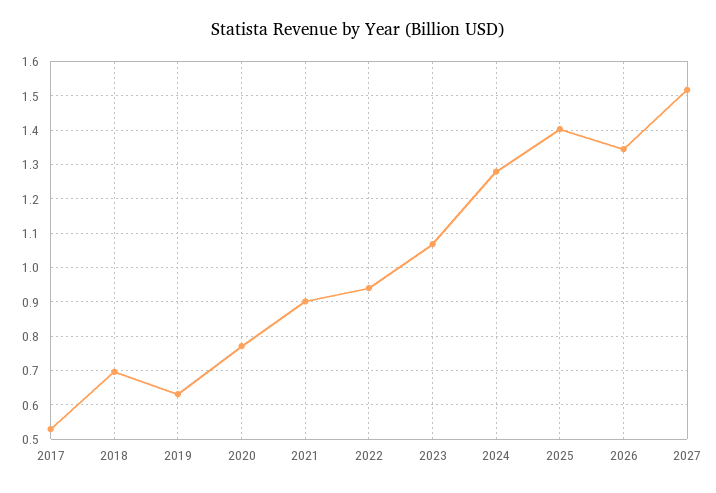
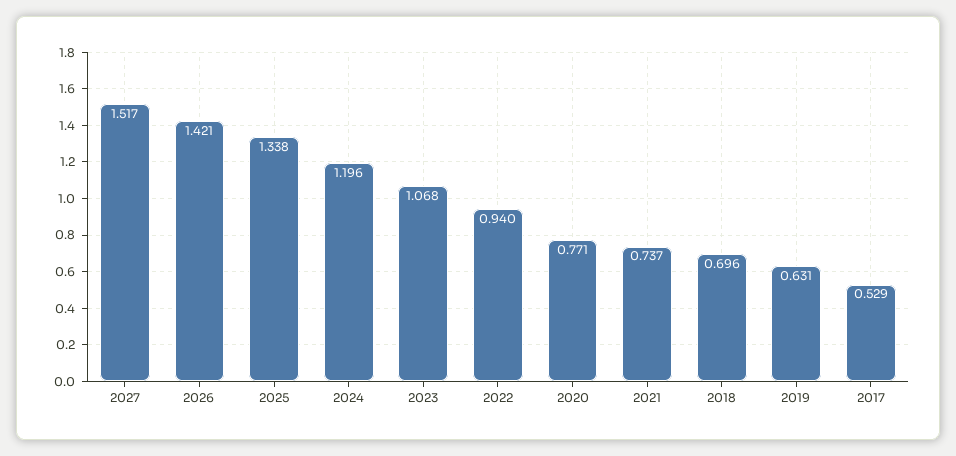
  {
    "2017": 0.529,
    "2018": 0.696,
    "2019": 0.631,
    "2020": 0.771,
-   "2021": 0.9,
+   "2021": 0.737,
    "2022": 0.94,
    "2023": 1.068,
-   "2024": 1.28,
+   "2024": 1.196,
-   "2025": 1.4,
+   "2025": 1.338,
-   "2026": 1.34,
+   "2026": 1.421,
    "2027": 1.517
  }

